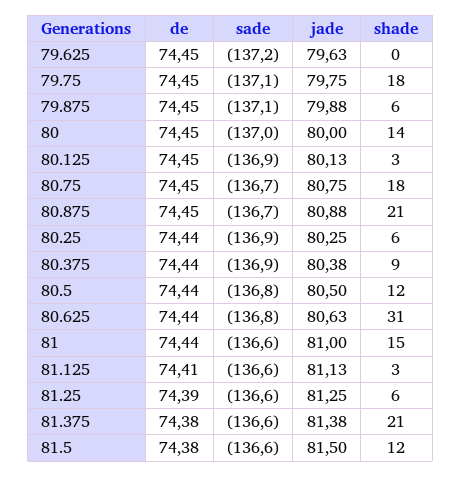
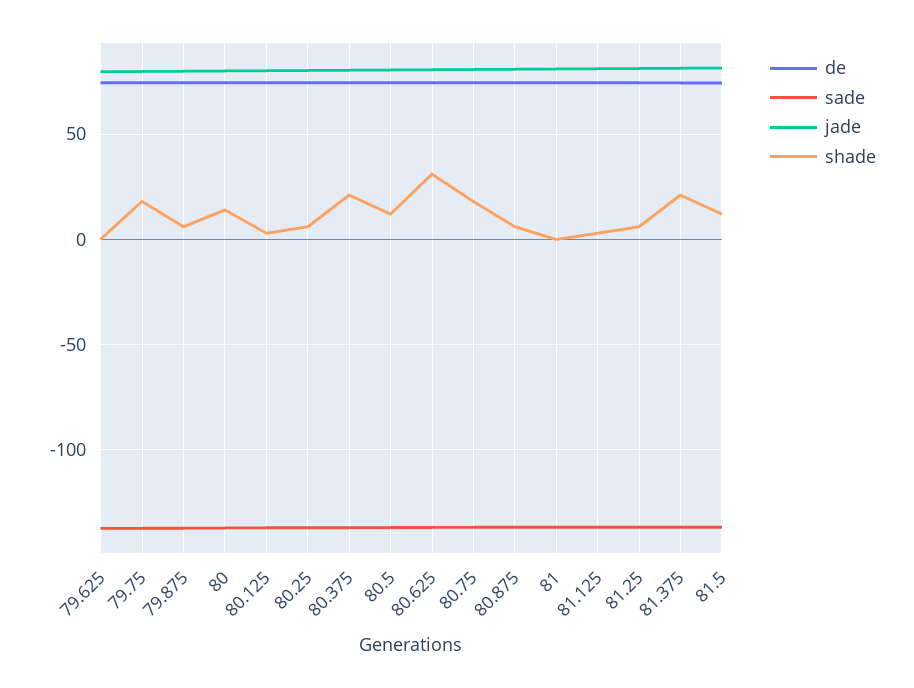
  {
    "de": {
      "79.625": 74.45,
      "79.75": 74.45,
      "79.875": 74.45,
      "80": 74.45,
      "80.125": 74.45,
      "80.75": 74.45,
      "80.875": 74.45,
      "80.25": 74.44,
      "80.375": 74.44,
      "80.5": 74.44,
      "80.625": 74.44,
      "81": 74.44,
      "81.125": 74.41,
      "81.25": 74.39,
      "81.375": 74.38,
      "81.5": 74.38
    },
    "sade": {
      "79.625": -137.2,
      "79.75": -137.1,
      "79.875": -137.1,
      "80": -137,
      "80.125": -136.9,
      "80.75": -136.7,
      "80.875": -136.7,
      "80.25": -136.9,
      "80.375": -136.9,
      "80.5": -136.8,
      "80.625": -136.8,
      "81": -136.6,
      "81.125": -136.6,
      "81.25": -136.6,
      "81.375": -136.6,
      "81.5": -136.6
    },
    "jade": {
      "79.625": 79.63,
      "79.75": 79.75,
      "79.875": 79.88,
      "80": 80,
      "80.125": 80.13,
      "80.75": 80.75,
      "80.875": 80.88,
      "80.25": 80.25,
      "80.375": 80.38,
      "80.5": 80.5,
      "80.625": 80.63,
      "81": 81,
      "81.125": 81.13,
      "81.25": 81.25,
      "81.375": 81.38,
      "81.5": 81.5
    },
    "shade": {
      "79.625": 0,
      "79.75": 18,
      "79.875": 6,
      "80": 14,
      "80.125": 3,
      "80.75": 18,
-     "80.875": 21,
+     "80.875": 5,
      "80.25": 6,
-     "80.375": 9,
+     "80.375": 20,
      "80.5": 12,
      "80.625": 31,
-     "81": 15,
+     "81": 0,
      "81.125": 3,
      "81.25": 6,
      "81.375": 21,
      "81.5": 12
    }
  }

